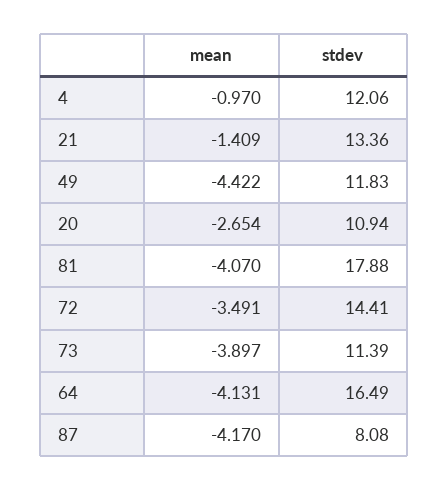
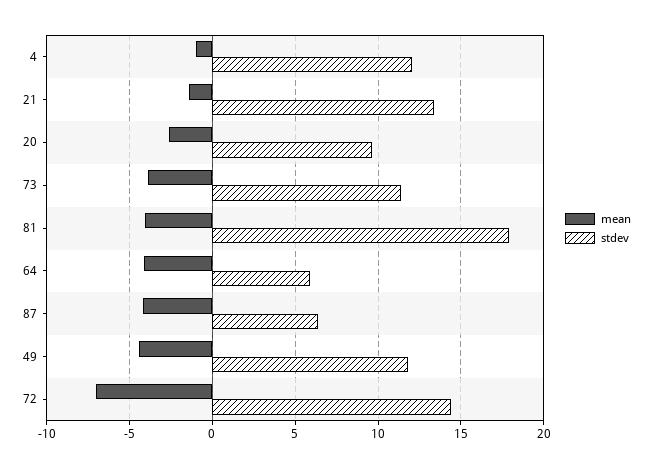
  {
    "mean": {
      "4": -0.97,
      "21": -1.409,
      "49": -4.422,
      "20": -2.654,
      "81": -4.07,
-     "72": -3.491,
+     "72": -7,
      "73": -3.897,
      "64": -4.131,
      "87": -4.17
    },
    "stdev": {
      "4": 12.06,
      "21": 13.36,
      "49": 11.83,
-     "20": 10.94,
+     "20": 9.5,
      "81": 17.88,
      "72": 14.41,
      "73": 11.39,
-     "64": 16.49,
+     "64": 6,
-     "87": 8.08
+     "87": 6.5
    }
  }

